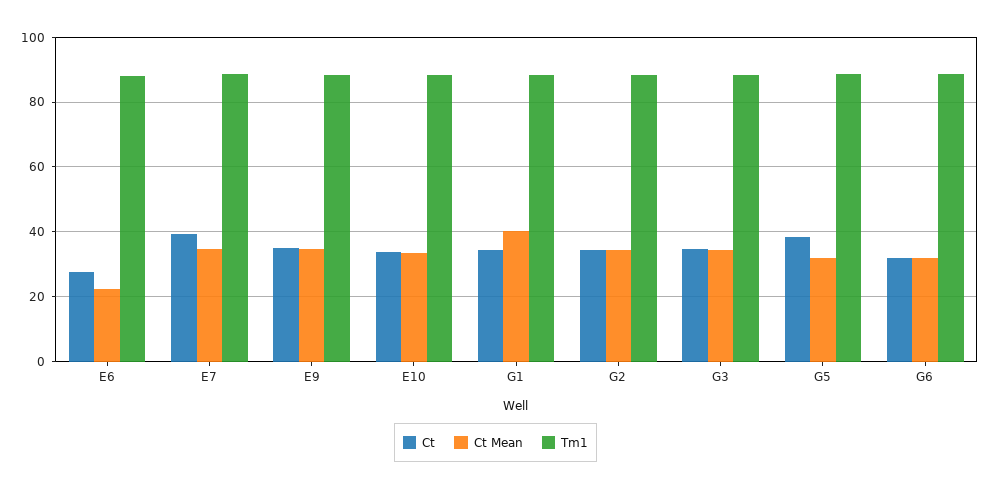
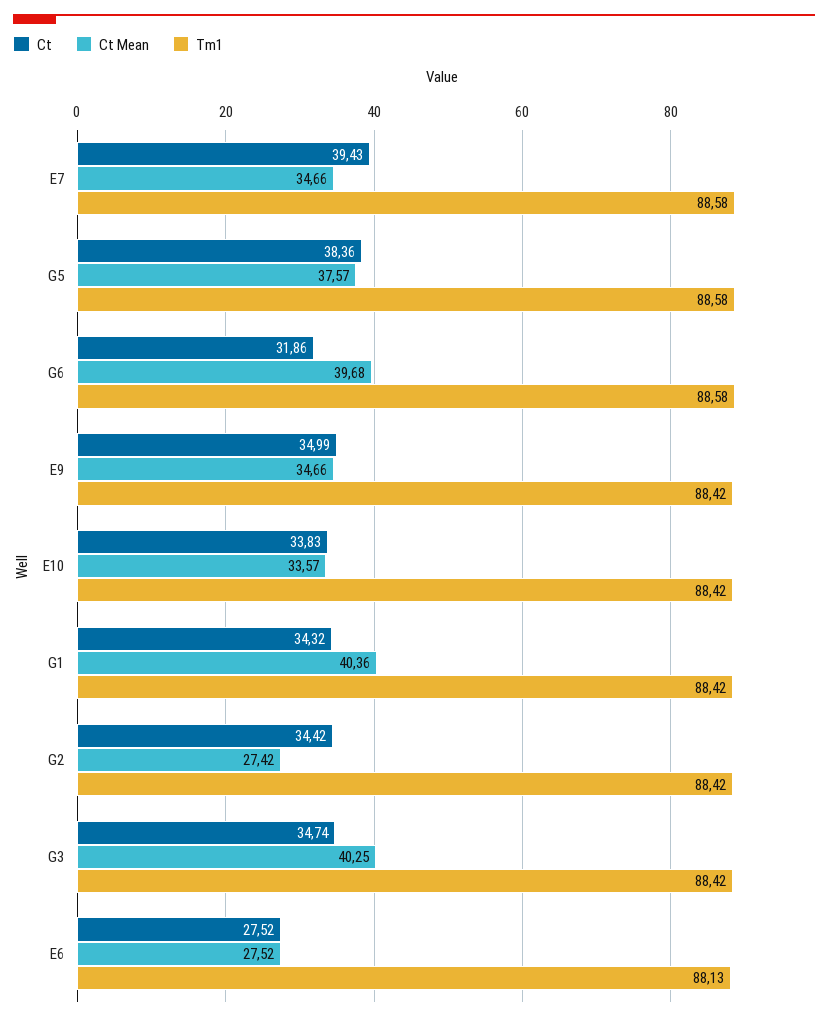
  {
    "Ct": {
      "E6": 27.52,
      "E7": 39.43,
      "E9": 34.99,
      "E10": 33.83,
      "G1": 34.32,
      "G2": 34.42,
      "G3": 34.74,
      "G5": 38.36,
      "G6": 31.86
    },
    "Ct Mean": {
-     "E6": 22,
+     "E6": 27.52,
      "E7": 34.66,
      "E9": 34.66,
      "E10": 33.57,
      "G1": 40.36,
-     "G2": 34,
+     "G2": 27.42,
-     "G3": 34,
+     "G3": 40.25,
-     "G5": 32,
+     "G5": 37.57,
-     "G6": 32
+     "G6": 39.68
    },
    "Tm1": {
      "E6": 88.13,
      "E7": 88.58,
      "E9": 88.42,
      "E10": 88.42,
      "G1": 88.42,
      "G2": 88.42,
      "G3": 88.42,
      "G5": 88.58,
      "G6": 88.58
    }
  }

